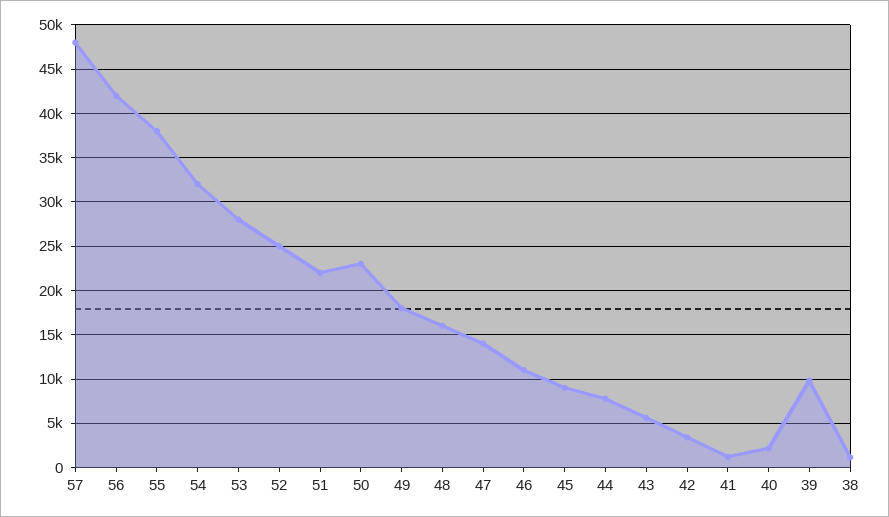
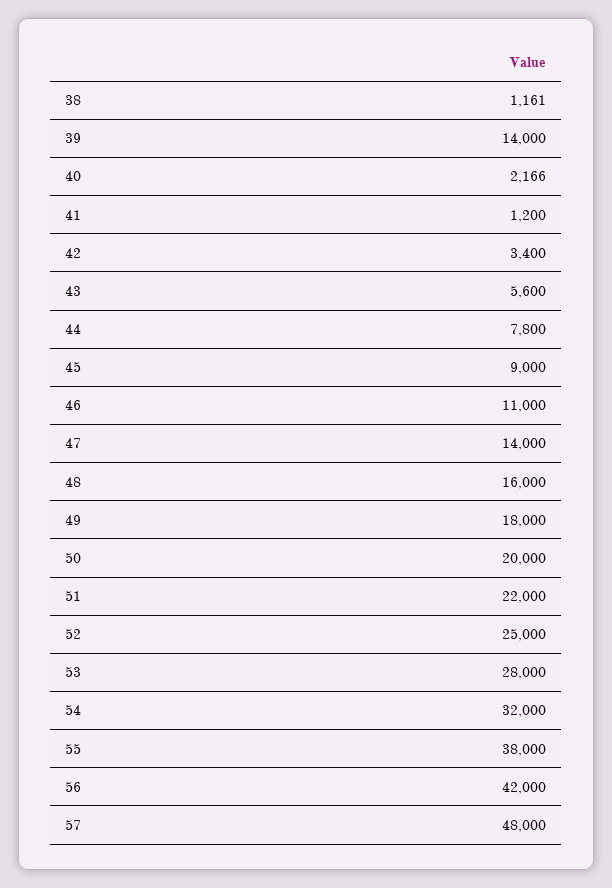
  {
    "57": 48000,
    "56": 42000,
    "55": 38000,
    "54": 32000,
    "53": 28000,
    "52": 25000,
    "51": 22000,
-   "50": 23000,
+   "50": 20000,
    "49": 18000,
    "48": 16000,
    "47": 14000,
    "46": 11000,
    "45": 9000,
    "44": 7800,
    "43": 5600,
    "42": 3400,
    "41": 1200,
    "40": 2166,
-   "39": 10000,
+   "39": 14000,
    "38": 1161
  }

